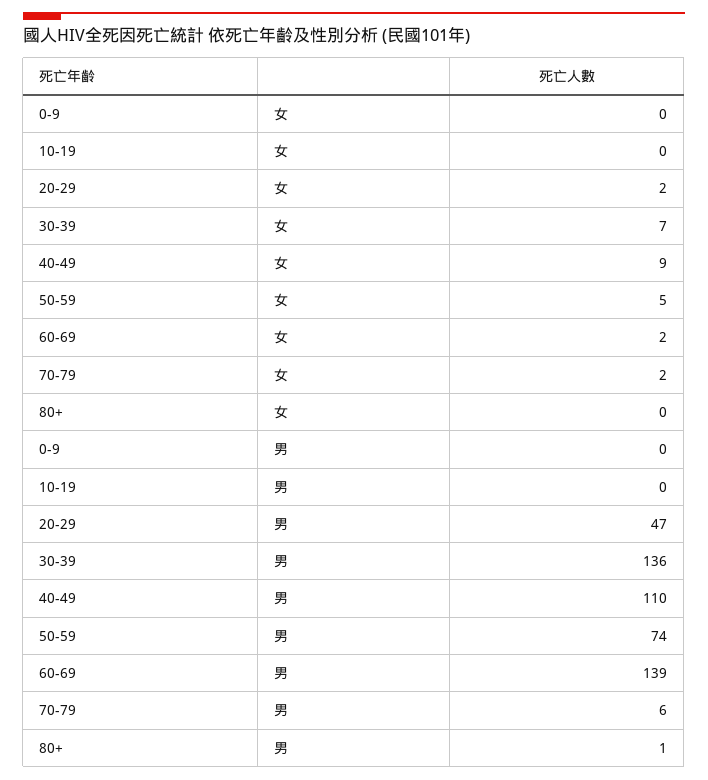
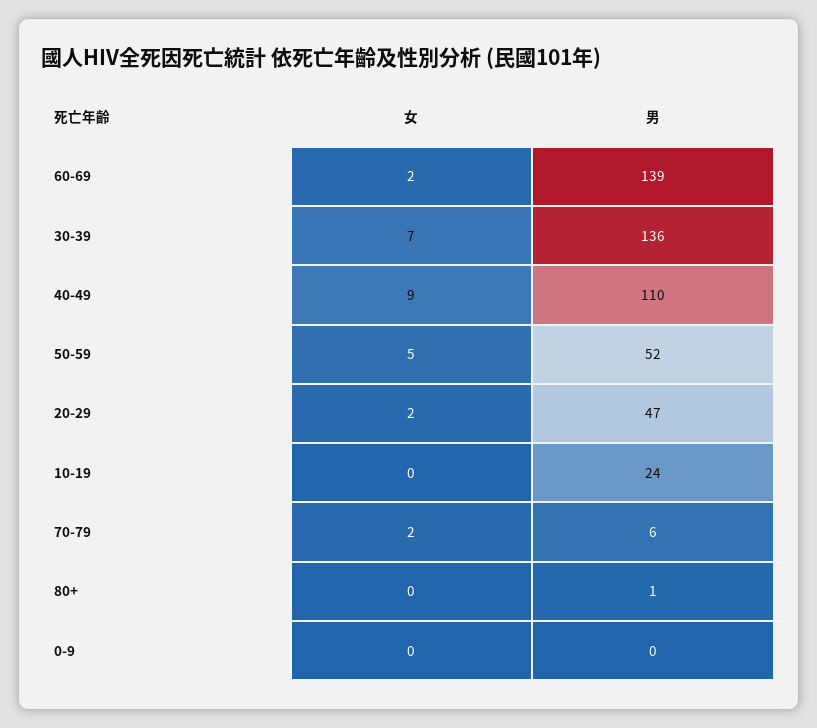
  {
    "0-9": {
      "女": 0,
      "男": 0
    },
    "10-19": {
      "女": 0,
-     "男": 0
+     "男": 24
    },
    "20-29": {
      "女": 2,
      "男": 47
    },
    "30-39": {
      "女": 7,
      "男": 136
    },
    "40-49": {
      "女": 9,
      "男": 110
    },
    "50-59": {
      "女": 5,
-     "男": 74
+     "男": 52
    },
    "60-69": {
      "女": 2,
      "男": 139
    },
    "70-79": {
      "女": 2,
      "男": 6
    },
    "80+": {
      "女": 0,
      "男": 1
    }
  }

